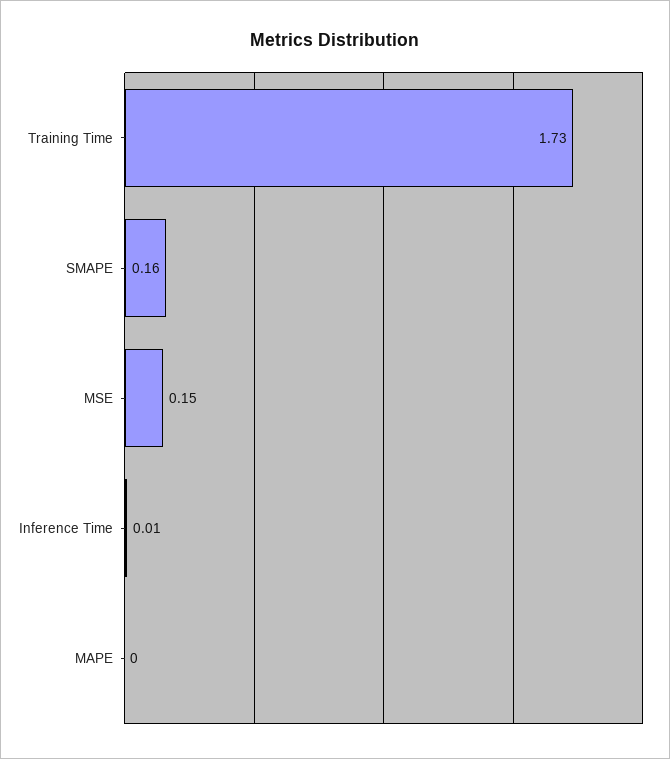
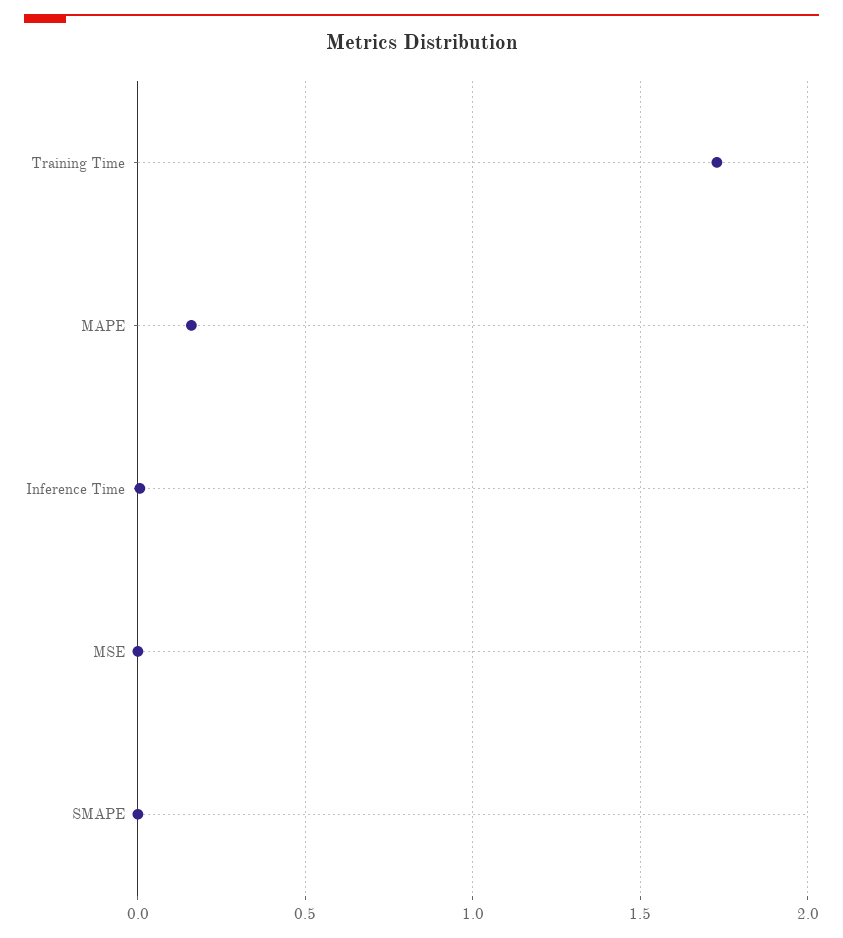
  {
    "Training Time": 1.73,
-   "SMAPE": 0.16,
+   "SMAPE": 0,
-   "MSE": 0.15,
+   "MSE": 0,
    "Inference Time": 0.01,
-   "MAPE": 0
+   "MAPE": 0.15
  }

